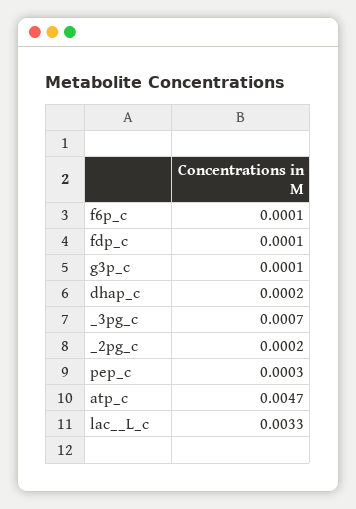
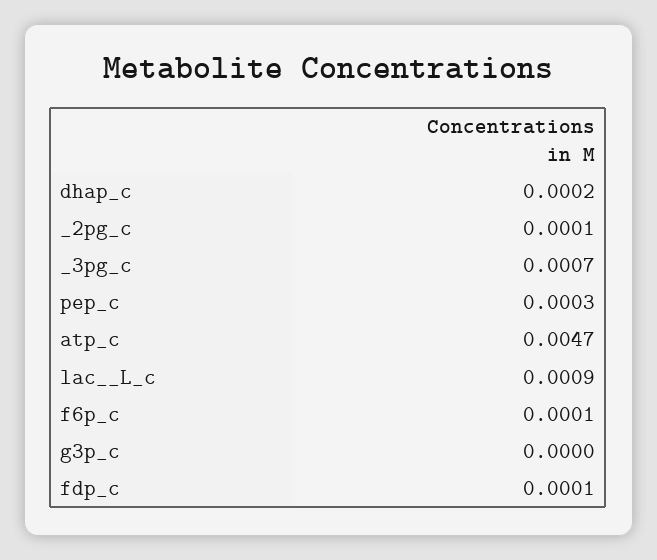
  {
    "f6p_c": 0.0001,
    "fdp_c": 0.0001,
-   "g3p_c": 0.0001,
+   "g3p_c": 0,
    "dhap_c": 0.0002,
    "_3pg_c": 0.0007,
-   "_2pg_c": 0.0002,
+   "_2pg_c": 0.0001,
    "pep_c": 0.0003,
    "atp_c": 0.0047,
-   "lac__L_c": 0.0033
+   "lac__L_c": 0.0009
  }

